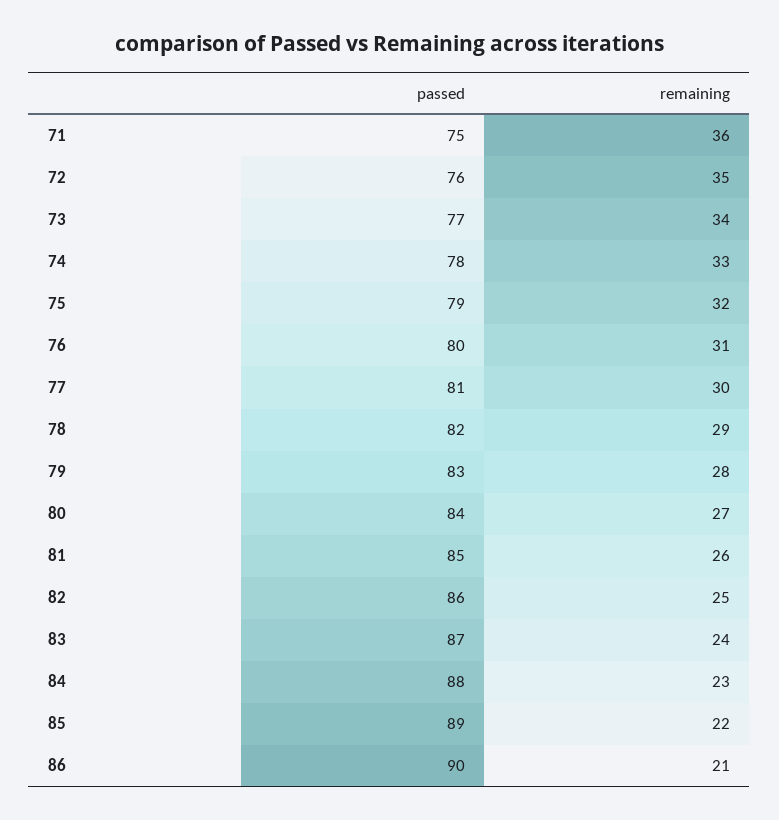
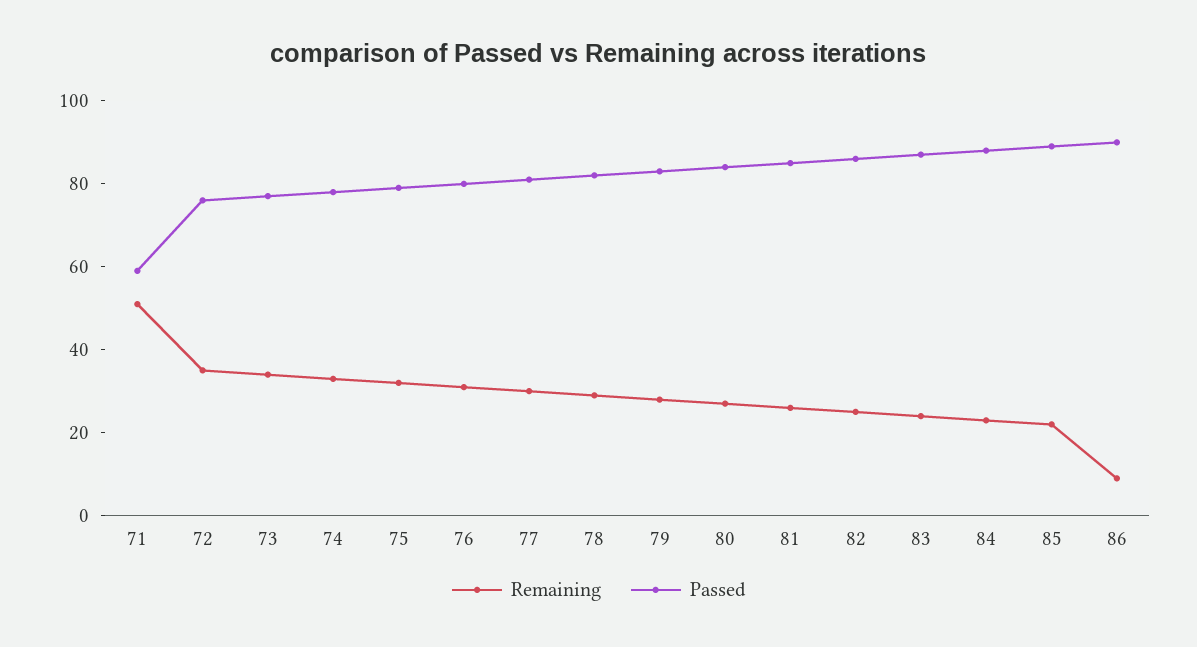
  {
    "passed": {
-     "71": 75,
+     "71": 60,
      "72": 76,
      "73": 77,
      "74": 78,
      "75": 79,
      "76": 80,
      "77": 81,
      "78": 82,
      "79": 83,
      "80": 84,
      "81": 85,
      "82": 86,
      "83": 87,
      "84": 88,
      "85": 89,
      "86": 90
    },
    "remaining": {
-     "71": 36,
+     "71": 50,
      "72": 35,
      "73": 34,
      "74": 33,
      "75": 32,
      "76": 31,
      "77": 30,
      "78": 29,
      "79": 28,
      "80": 27,
      "81": 26,
      "82": 25,
      "83": 24,
      "84": 23,
      "85": 22,
-     "86": 21
+     "86": 10
    }
  }

